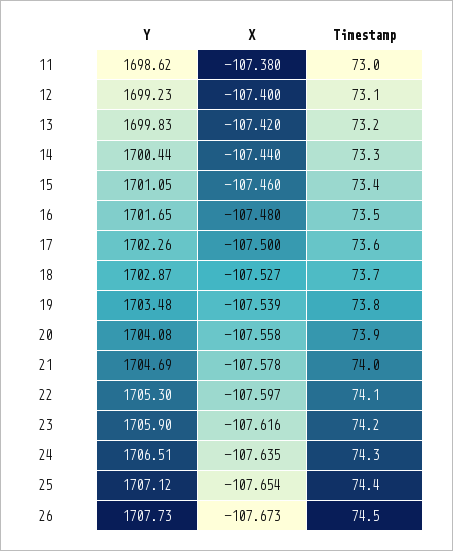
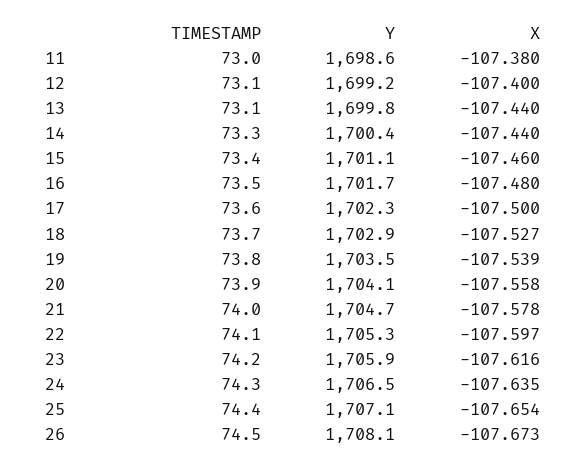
  {
    "Y": {
      "11": 1698.62,
      "12": 1699.23,
      "13": 1699.83,
      "14": 1700.44,
      "15": 1701.05,
      "16": 1701.65,
      "17": 1702.26,
      "18": 1702.87,
      "19": 1703.48,
      "20": 1704.08,
      "21": 1704.69,
      "22": 1705.3,
      "23": 1705.9,
      "24": 1706.51,
      "25": 1707.12,
-     "26": 1707.73
+     "26": 1708.1
    },
    "X": {
      "11": -107.38,
      "12": -107.4,
-     "13": -107.42,
+     "13": -107.44,
      "14": -107.44,
      "15": -107.46,
      "16": -107.48,
      "17": -107.5,
      "18": -107.527,
      "19": -107.539,
      "20": -107.558,
      "21": -107.578,
      "22": -107.597,
      "23": -107.616,
      "24": -107.635,
      "25": -107.654,
      "26": -107.673
    },
    "Timestamp": {
      "11": 73,
      "12": 73.1,
-     "13": 73.2,
+     "13": 73.1,
      "14": 73.3,
      "15": 73.4,
      "16": 73.5,
      "17": 73.6,
      "18": 73.7,
      "19": 73.8,
      "20": 73.9,
      "21": 74,
      "22": 74.1,
      "23": 74.2,
      "24": 74.3,
      "25": 74.4,
      "26": 74.5
    }
  }

